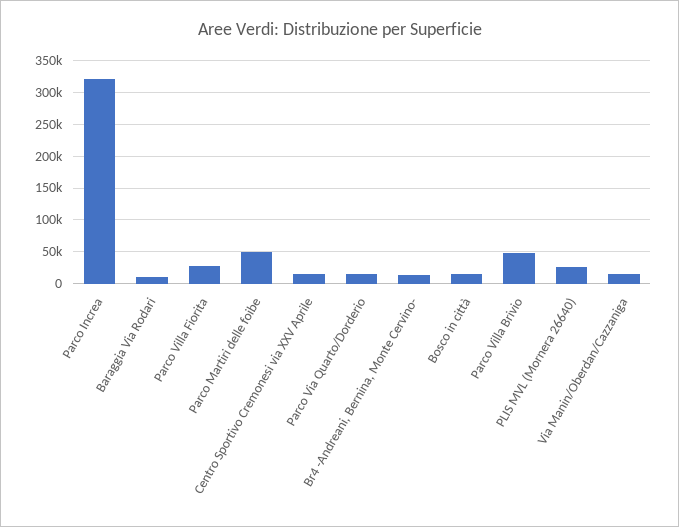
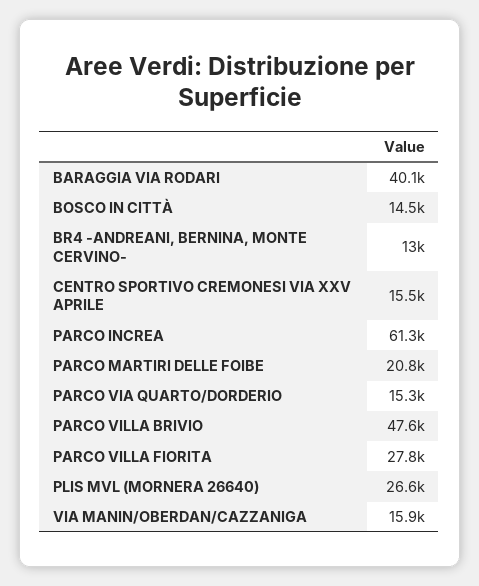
  {
-   "Parco Increa": 320000,
+   "Parco Increa": 61300,
-   "Baraggia Via Rodari": 10000,
+   "Baraggia Via Rodari": 40100,
    "Parco Villa Fiorita": 27800,
-   "Parco Martiri delle foibe": 50000,
+   "Parco Martiri delle foibe": 20800,
    "Centro Sportivo Cremonesi via XXV Aprile": 15500,
    "Parco Via Quarto/Dorderio": 15300,
    "Br4 -Andreani, Bernina, Monte Cervino-": 13000,
    "Bosco in città": 14500,
    "Parco Villa Brivio": 47600,
    "PLIS MVL (Mornera 26640)": 26600,
    "Via Manin/Oberdan/Cazzaniga": 15900
  }

